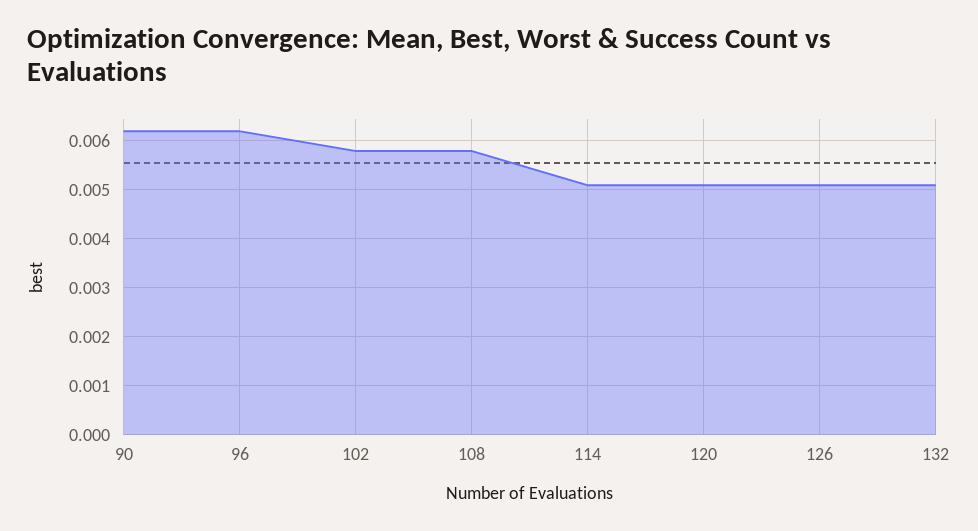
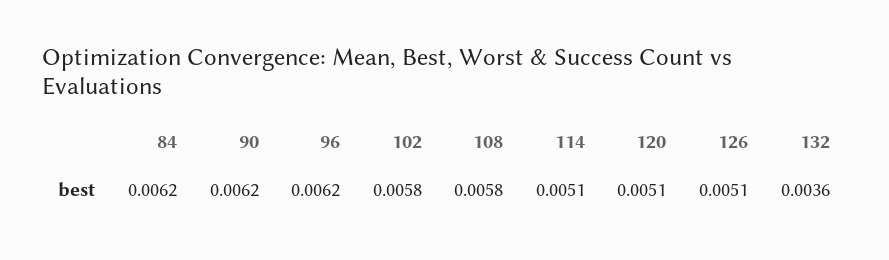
  {
    "90": 0.0062,
    "96": 0.0062,
    "102": 0.0058,
    "108": 0.0058,
    "114": 0.0051,
    "120": 0.0051,
    "126": 0.0051,
-   "132": 0.005
+   "132": 0.0036,
+   "84": 0.0062
  }

